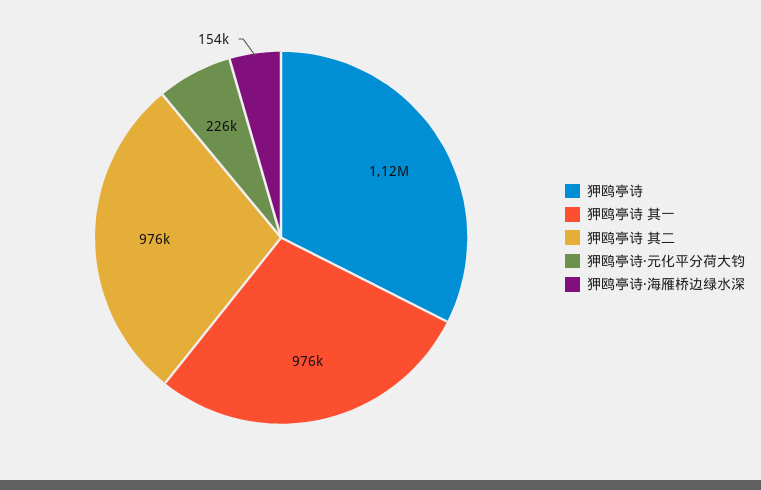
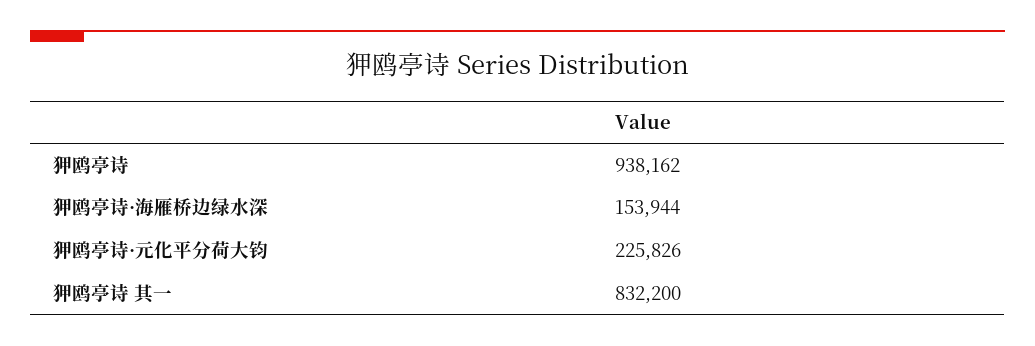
  {
-   "狎鸥亭诗": 1120000,
+   "狎鸥亭诗": 938162,
-   "狎鸥亭诗 其一": 976000,
+   "狎鸥亭诗 其一": 832200,
-   "狎鸥亭诗 其二": 976000,
    "狎鸥亭诗·元化平分荷大钧": 225826,
    "狎鸥亭诗·海雁桥边绿水深": 153944
  }

